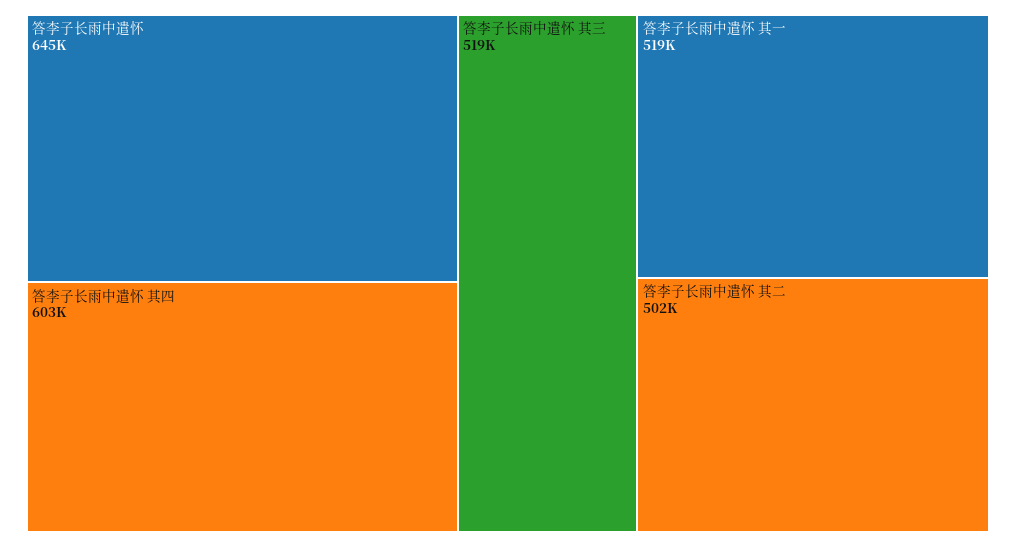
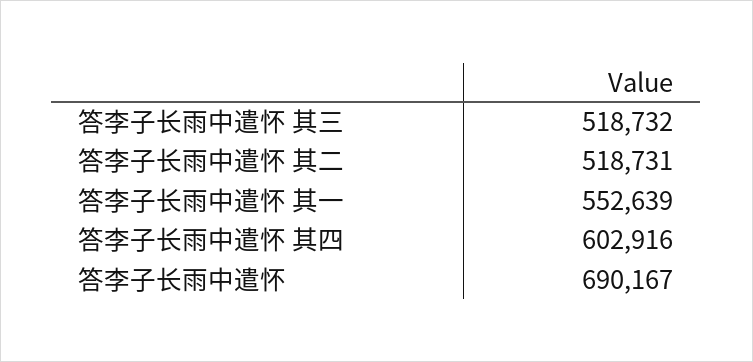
  {
-   "答李子长雨中遣怀": 645000,
+   "答李子长雨中遣怀": 690167,
    "答李子长雨中遣怀 其四": 602916,
    "答李子长雨中遣怀 其三": 518732,
-   "答李子长雨中遣怀 其一": 519000,
+   "答李子长雨中遣怀 其一": 552639,
-   "答李子长雨中遣怀 其二": 502000
+   "答李子长雨中遣怀 其二": 518731
  }

